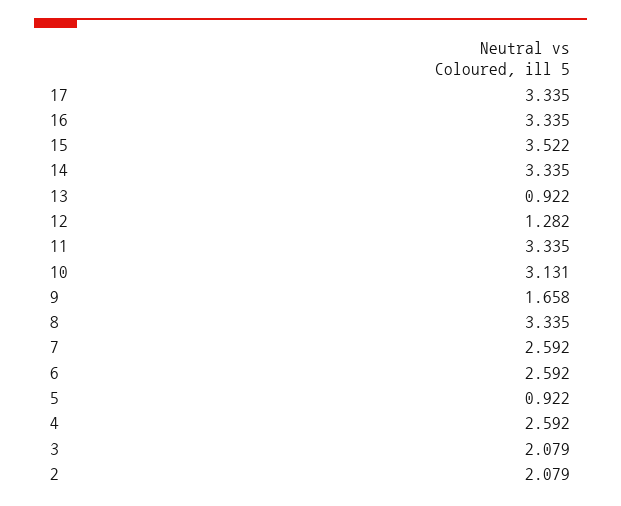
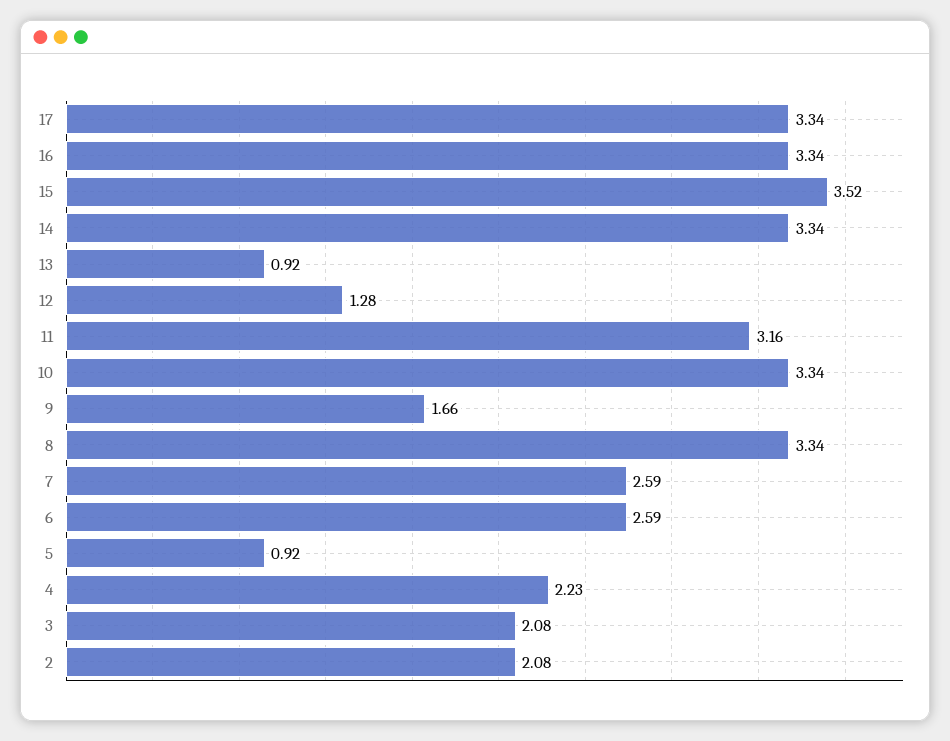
  {
    "17": 3.335,
    "16": 3.335,
    "15": 3.522,
    "14": 3.335,
    "13": 0.922,
    "12": 1.282,
-   "11": 3.335,
+   "11": 3.16,
-   "10": 3.131,
+   "10": 3.34,
    "9": 1.658,
    "8": 3.335,
    "7": 2.592,
    "6": 2.592,
    "5": 0.922,
-   "4": 2.592,
+   "4": 2.23,
    "3": 2.079,
    "2": 2.079
  }

